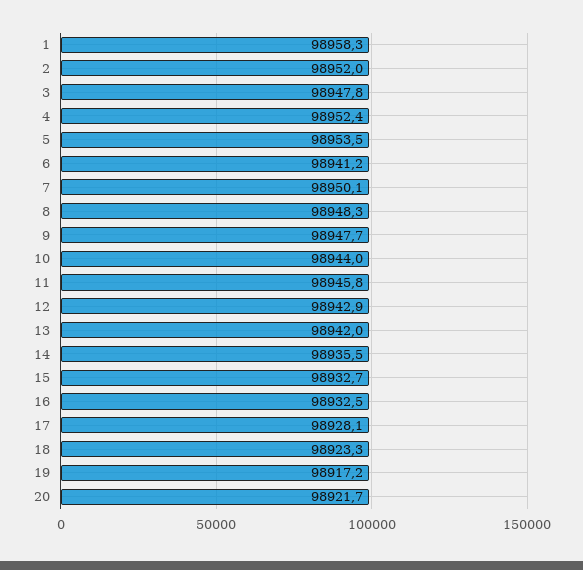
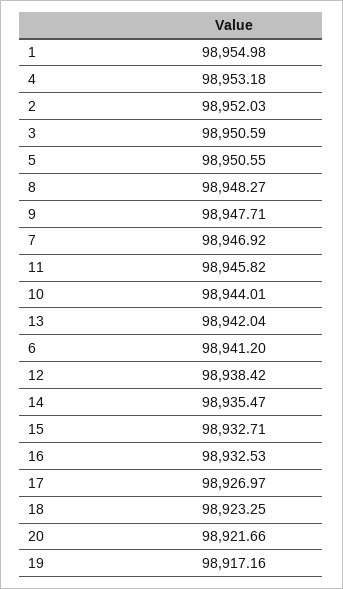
  {
-   "1": 98958.3,
+   "1": 98954.98,
    "2": 98952.03,
-   "3": 98947.8,
+   "3": 98950.59,
-   "4": 98952.4,
+   "4": 98953.18,
-   "5": 98953.5,
+   "5": 98950.55,
    "6": 98941.2,
-   "7": 98950.1,
+   "7": 98946.92,
    "8": 98948.27,
    "9": 98947.71,
    "10": 98944.01,
    "11": 98945.82,
-   "12": 98942.9,
+   "12": 98938.42,
    "13": 98942.04,
    "14": 98935.47,
    "15": 98932.71,
    "16": 98932.53,
-   "17": 98928.1,
+   "17": 98926.97,
    "18": 98923.25,
    "19": 98917.16,
    "20": 98921.66
  }

